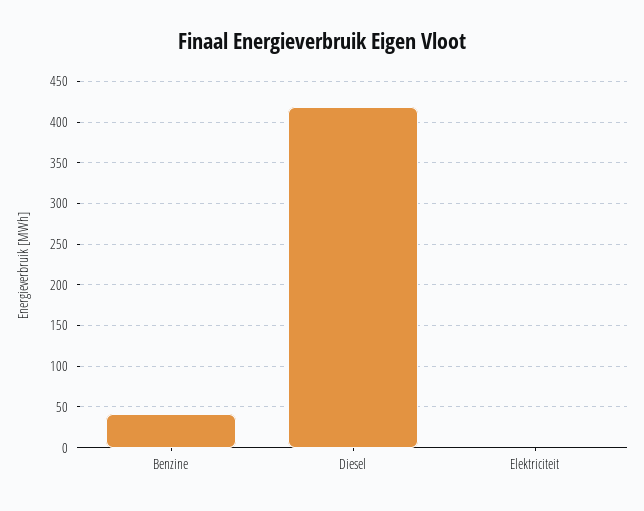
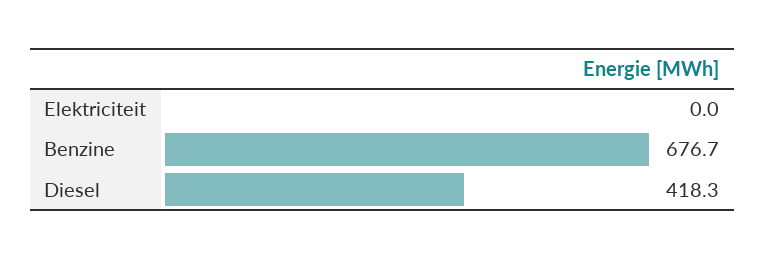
  {
-   "Benzine": 40,
+   "Benzine": 676.7,
    "Diesel": 418.3,
    "Elektriciteit": 0
  }

